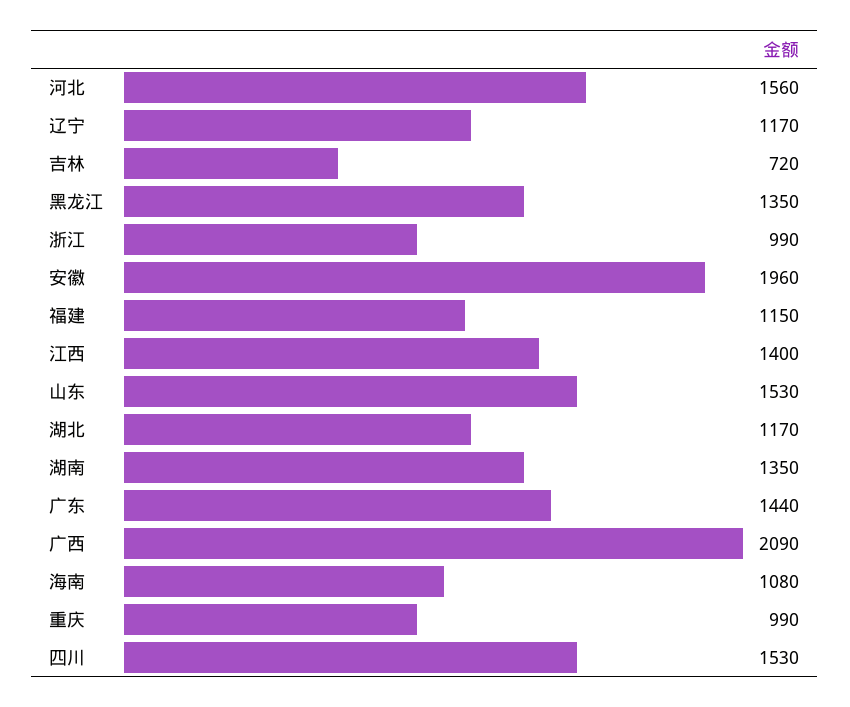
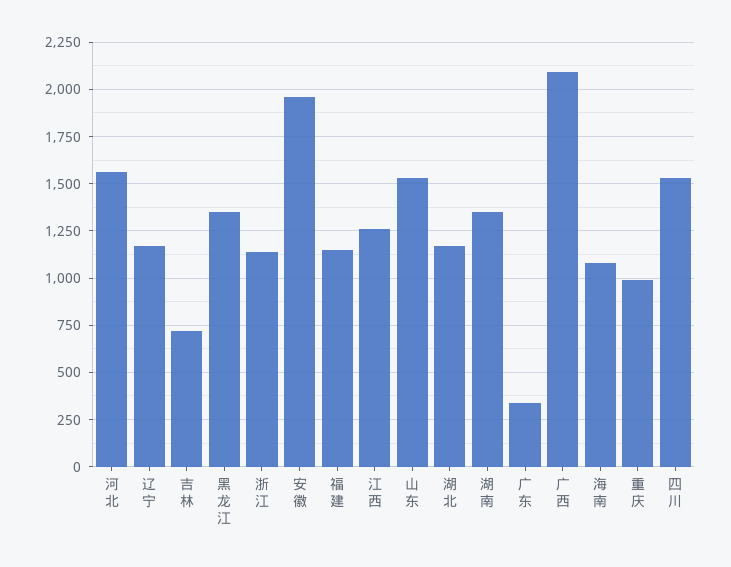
  {
    "河北": 1560,
    "辽宁": 1170,
    "吉林": 720,
    "黑龙江": 1350,
-   "浙江": 990,
+   "浙江": 1150,
    "安徽": 1960,
    "福建": 1150,
-   "江西": 1400,
+   "江西": 1250,
    "山东": 1530,
    "湖北": 1170,
    "湖南": 1350,
-   "广东": 1440,
+   "广东": 350,
    "广西": 2090,
    "海南": 1080,
    "重庆": 990,
    "四川": 1530
  }

